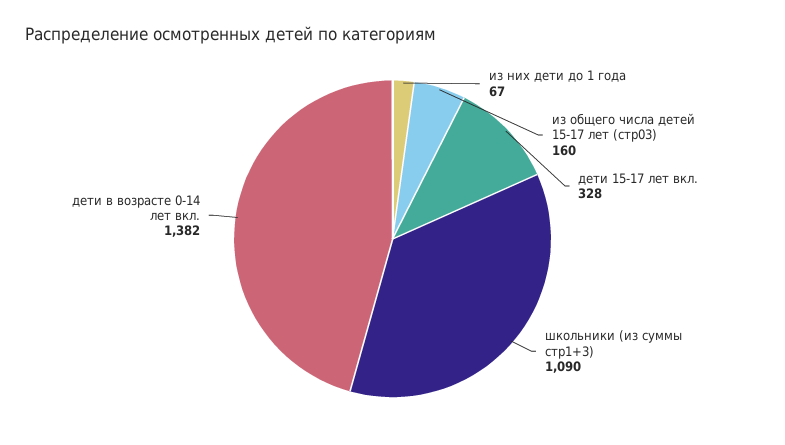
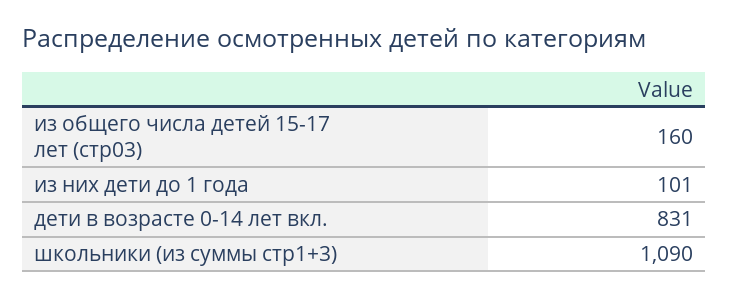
  {
-   "из них дети до 1 года": 67,
+   "из них дети до 1 года": 101,
    "из общего числа детей 15-17 лет (стр03)": 160,
-   "дети 15-17 лет вкл.": 328,
    "школьники (из суммы стр1+3)": 1090,
-   "дети в возрасте 0-14 лет вкл.": 1382
+   "дети в возрасте 0-14 лет вкл.": 831
  }

